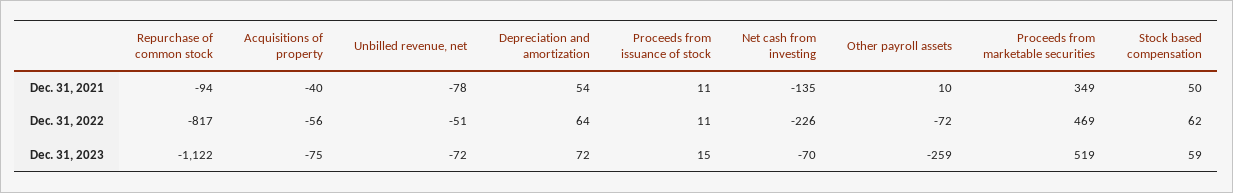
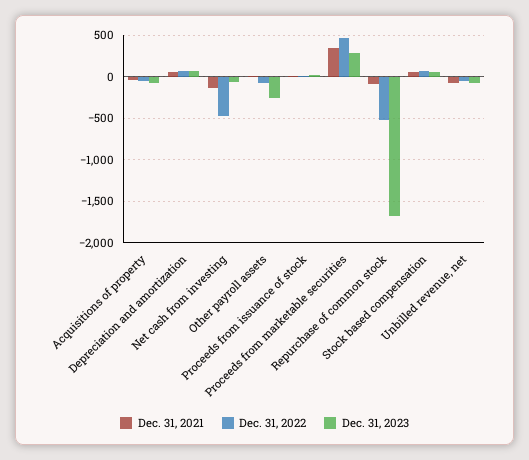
  {
    "Dec. 31, 2021": {
      "Repurchase of common stock": -94,
      "Acquisitions of property": -40,
      "Unbilled revenue, net": -78,
      "Depreciation and amortization": 54,
      "Proceeds from issuance of stock": 11,
      "Net cash from investing": -135,
      "Other payroll assets": 10,
      "Proceeds from marketable securities": 349,
      "Stock based compensation": 50
    },
    "Dec. 31, 2022": {
-     "Repurchase of common stock": -817,
+     "Repurchase of common stock": -500,
      "Acquisitions of property": -56,
      "Unbilled revenue, net": -51,
      "Depreciation and amortization": 64,
      "Proceeds from issuance of stock": 11,
-     "Net cash from investing": -226,
+     "Net cash from investing": -500,
      "Other payroll assets": -72,
      "Proceeds from marketable securities": 469,
      "Stock based compensation": 62
    },
    "Dec. 31, 2023": {
-     "Repurchase of common stock": -1122,
+     "Repurchase of common stock": -1700,
      "Acquisitions of property": -75,
      "Unbilled revenue, net": -72,
      "Depreciation and amortization": 72,
      "Proceeds from issuance of stock": 15,
      "Net cash from investing": -70,
      "Other payroll assets": -259,
-     "Proceeds from marketable securities": 519,
+     "Proceeds from marketable securities": 300,
      "Stock based compensation": 59
    }
  }

